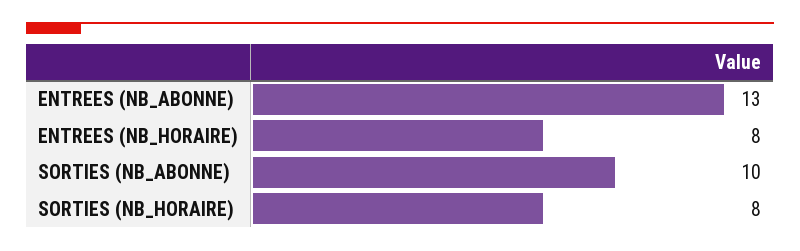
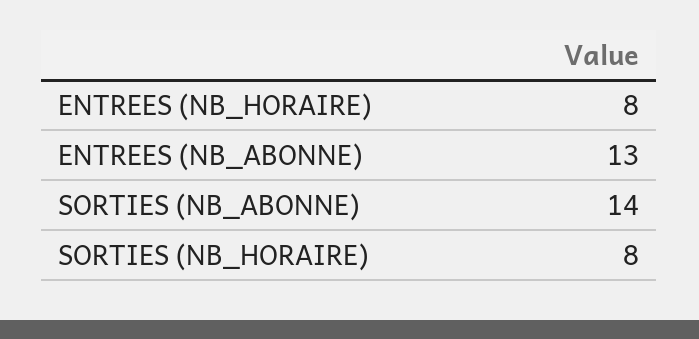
  {
    "ENTREES (NB_ABONNE)": 13,
    "ENTREES (NB_HORAIRE)": 8,
-   "SORTIES (NB_ABONNE)": 10,
+   "SORTIES (NB_ABONNE)": 14,
    "SORTIES (NB_HORAIRE)": 8
  }

